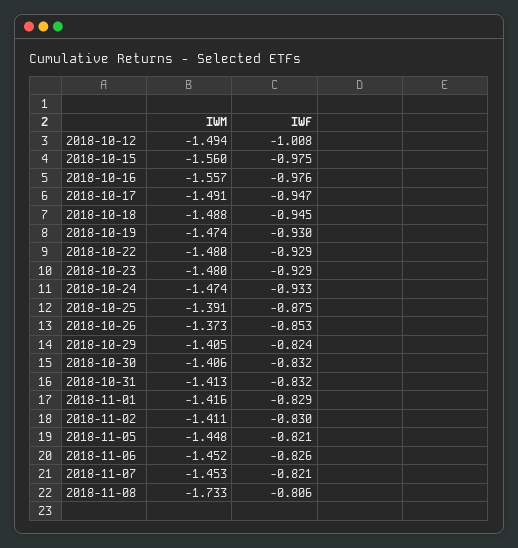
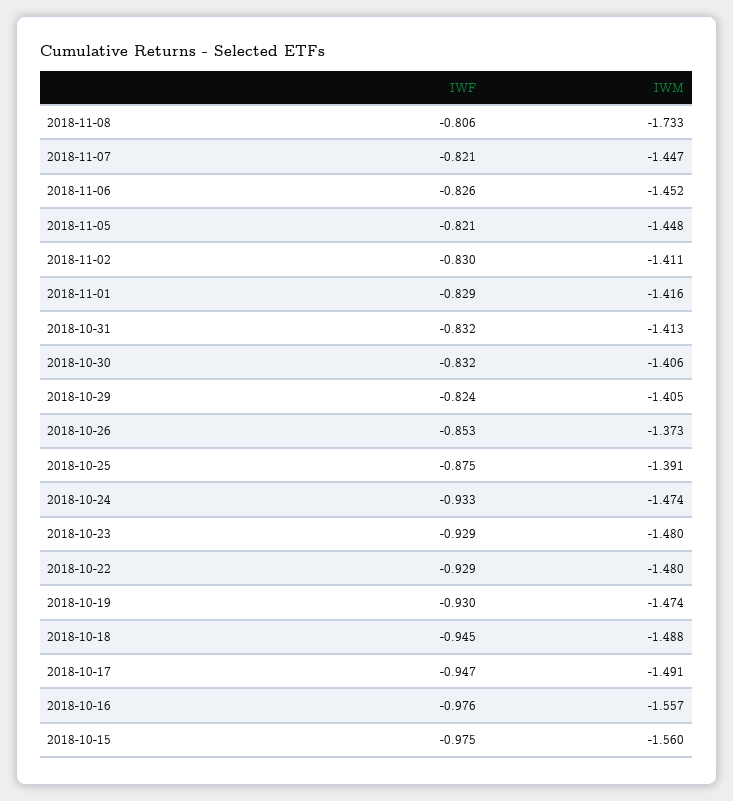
  {
    "IWM": {
-     "2018-10-12": -1.494,
      "2018-10-15": -1.56,
      "2018-10-16": -1.557,
      "2018-10-17": -1.491,
      "2018-10-18": -1.488,
      "2018-10-19": -1.474,
      "2018-10-22": -1.48,
      "2018-10-23": -1.48,
      "2018-10-24": -1.474,
      "2018-10-25": -1.391,
      "2018-10-26": -1.373,
      "2018-10-29": -1.405,
      "2018-10-30": -1.406,
      "2018-10-31": -1.413,
      "2018-11-01": -1.416,
      "2018-11-02": -1.411,
      "2018-11-05": -1.448,
      "2018-11-06": -1.452,
-     "2018-11-07": -1.453,
+     "2018-11-07": -1.447,
      "2018-11-08": -1.733
    },
    "IWF": {
-     "2018-10-12": -1.008,
      "2018-10-15": -0.975,
      "2018-10-16": -0.976,
      "2018-10-17": -0.947,
      "2018-10-18": -0.945,
      "2018-10-19": -0.93,
      "2018-10-22": -0.929,
      "2018-10-23": -0.929,
      "2018-10-24": -0.933,
      "2018-10-25": -0.875,
      "2018-10-26": -0.853,
      "2018-10-29": -0.824,
      "2018-10-30": -0.832,
      "2018-10-31": -0.832,
      "2018-11-01": -0.829,
      "2018-11-02": -0.83,
      "2018-11-05": -0.821,
      "2018-11-06": -0.826,
      "2018-11-07": -0.821,
      "2018-11-08": -0.806
    }
  }

